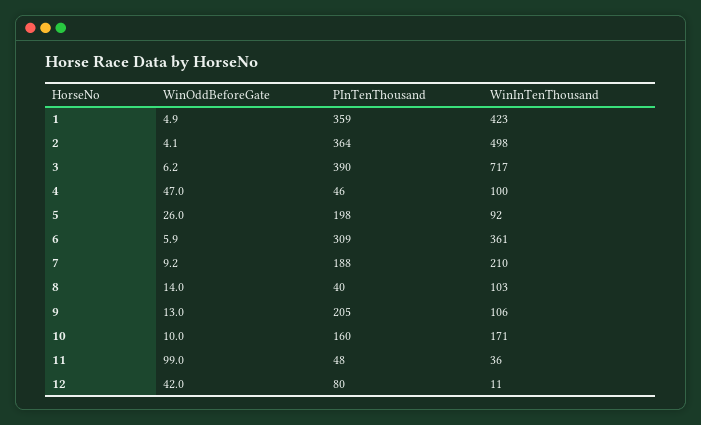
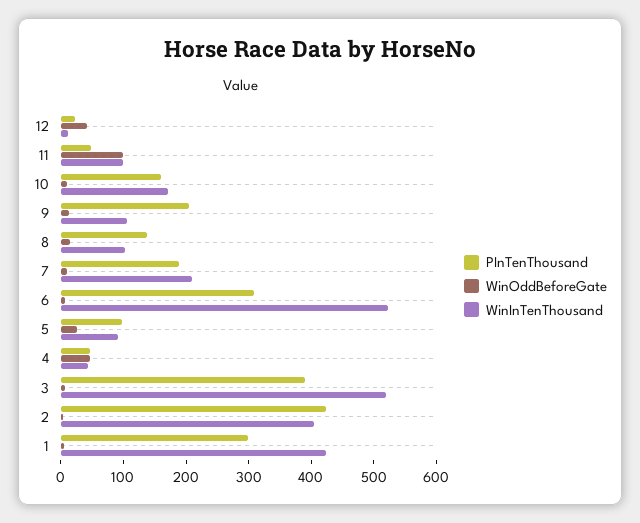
  {
    "WinOddBeforeGate": {
      "1": 4.9,
      "2": 4.1,
      "3": 6.2,
      "4": 47,
      "5": 26,
      "6": 5.9,
      "7": 9.2,
      "8": 14,
      "9": 13,
      "10": 10,
      "11": 99,
      "12": 42
    },
    "PInTenThousand": {
-     "1": 359,
+     "1": 300,
-     "2": 364,
+     "2": 420,
      "3": 390,
      "4": 46,
-     "5": 198,
+     "5": 100,
      "6": 309,
      "7": 188,
-     "8": 40,
+     "8": 140,
      "9": 205,
      "10": 160,
      "11": 48,
-     "12": 80
+     "12": 20
    },
    "WinInTenThousand": {
      "1": 423,
-     "2": 498,
+     "2": 400,
-     "3": 717,
+     "3": 520,
-     "4": 100,
+     "4": 40,
      "5": 92,
-     "6": 361,
+     "6": 520,
      "7": 210,
      "8": 103,
      "9": 106,
      "10": 171,
-     "11": 36,
+     "11": 100,
      "12": 11
    }
  }

